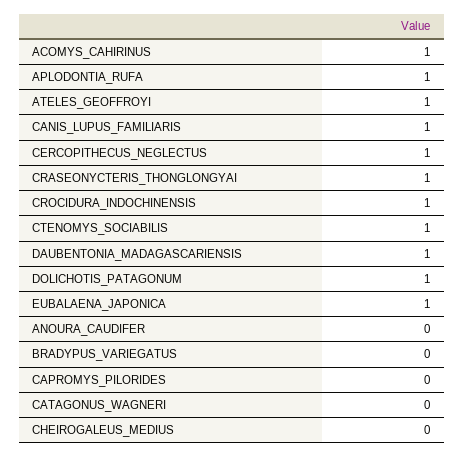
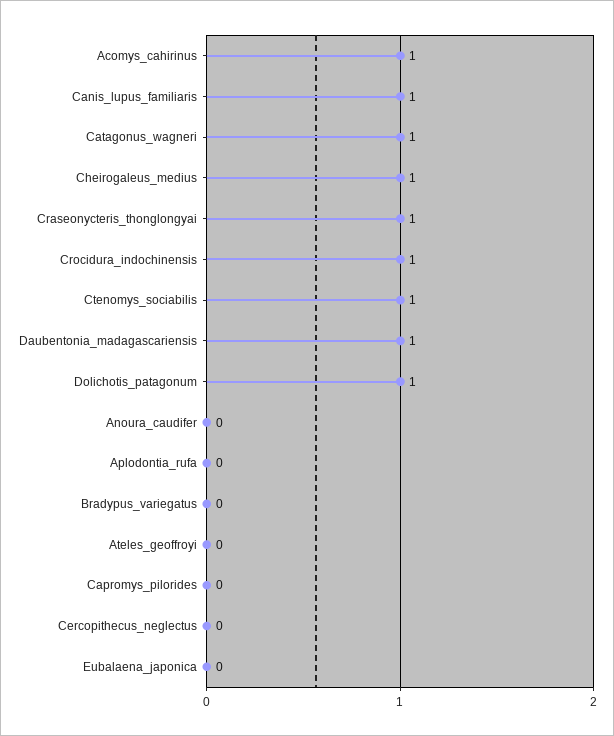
  {
    "ACOMYS_CAHIRINUS": 1,
-   "APLODONTIA_RUFA": 1,
+   "APLODONTIA_RUFA": 0,
-   "ATELES_GEOFFROYI": 1,
+   "ATELES_GEOFFROYI": 0,
    "CANIS_LUPUS_FAMILIARIS": 1,
-   "CERCOPITHECUS_NEGLECTUS": 1,
+   "CERCOPITHECUS_NEGLECTUS": 0,
    "CRASEONYCTERIS_THONGLONGYAI": 1,
    "CROCIDURA_INDOCHINENSIS": 1,
    "CTENOMYS_SOCIABILIS": 1,
    "DAUBENTONIA_MADAGASCARIENSIS": 1,
    "DOLICHOTIS_PATAGONUM": 1,
-   "EUBALAENA_JAPONICA": 1,
+   "EUBALAENA_JAPONICA": 0,
    "ANOURA_CAUDIFER": 0,
    "BRADYPUS_VARIEGATUS": 0,
    "CAPROMYS_PILORIDES": 0,
-   "CATAGONUS_WAGNERI": 0,
+   "CATAGONUS_WAGNERI": 1,
-   "CHEIROGALEUS_MEDIUS": 0
+   "CHEIROGALEUS_MEDIUS": 1
  }

